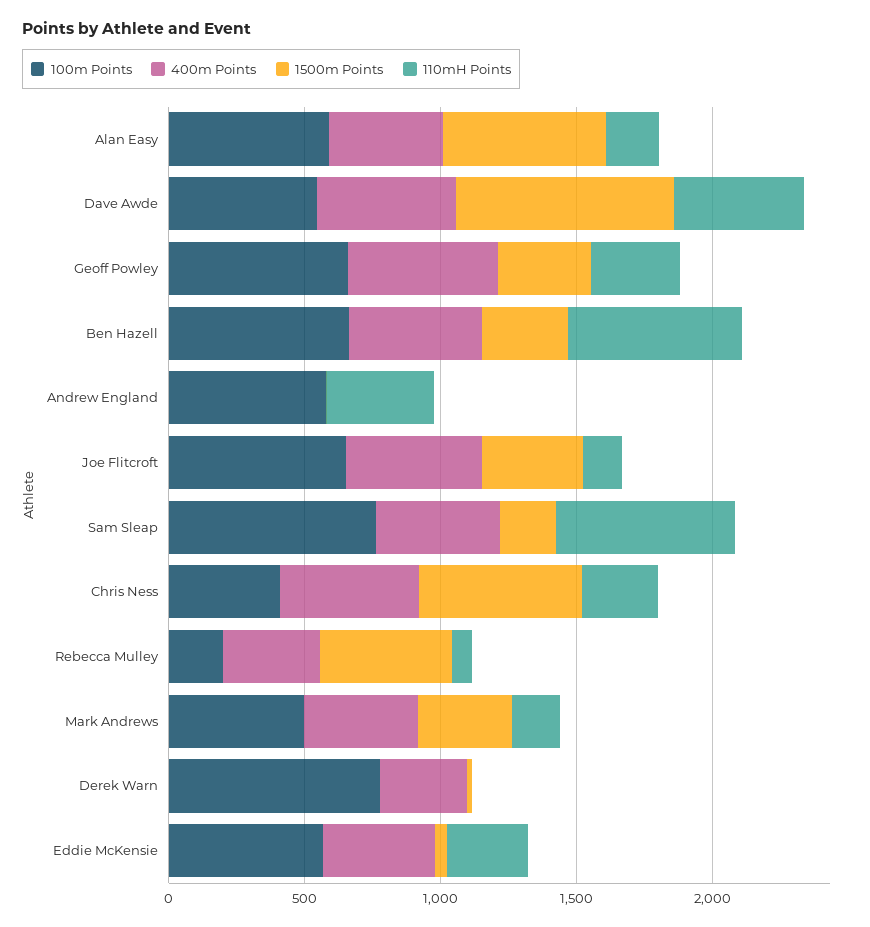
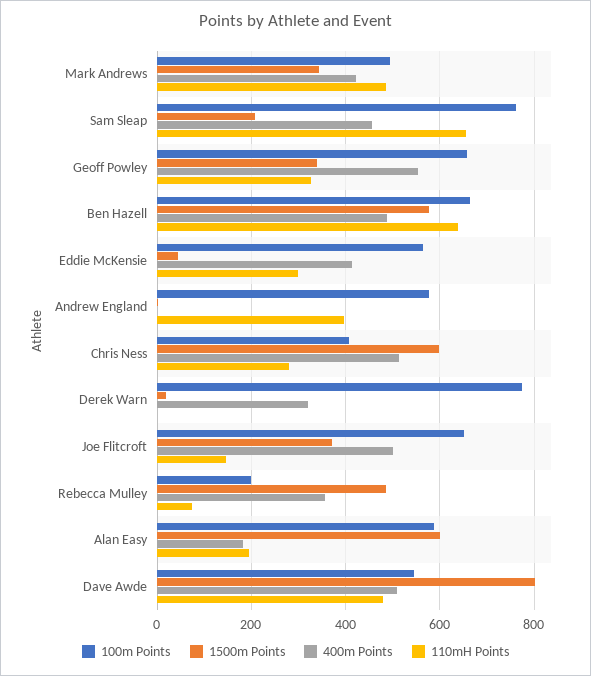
  {
    "100m Points": {
      "Alan Easy": 580,
      "Dave Awde": 540,
      "Geoff Powley": 660,
      "Ben Hazell": 660,
      "Andrew England": 580,
      "Joe Flitcroft": 660,
      "Sam Sleap": 760,
      "Chris Ness": 400,
      "Rebecca Mulley": 200,
      "Mark Andrews": 500,
      "Derek Warn": 780,
      "Eddie McKensie": 560
    },
    "400m Points": {
-     "Alan Easy": 400,
+     "Alan Easy": 180,
      "Dave Awde": 500,
      "Geoff Powley": 560,
      "Ben Hazell": 480,
      "Andrew England": 0,
      "Joe Flitcroft": 500,
      "Sam Sleap": 460,
      "Chris Ness": 520,
      "Rebecca Mulley": 360,
      "Mark Andrews": 420,
      "Derek Warn": 320,
      "Eddie McKensie": 420
    },
    "1500m Points": {
      "Alan Easy": 600,
      "Dave Awde": 800,
      "Geoff Powley": 340,
-     "Ben Hazell": 300,
+     "Ben Hazell": 580,
      "Andrew England": 0,
      "Joe Flitcroft": 380,
      "Sam Sleap": 200,
      "Chris Ness": 600,
      "Rebecca Mulley": 480,
      "Mark Andrews": 340,
      "Derek Warn": 20,
      "Eddie McKensie": 40
    },
    "110mH Points": {
      "Alan Easy": 200,
      "Dave Awde": 480,
      "Geoff Powley": 320,
      "Ben Hazell": 640,
      "Andrew England": 400,
      "Joe Flitcroft": 140,
      "Sam Sleap": 660,
      "Chris Ness": 280,
      "Rebecca Mulley": 80,
-     "Mark Andrews": 200,
+     "Mark Andrews": 480,
      "Derek Warn": 0,
      "Eddie McKensie": 300
    }
  }

